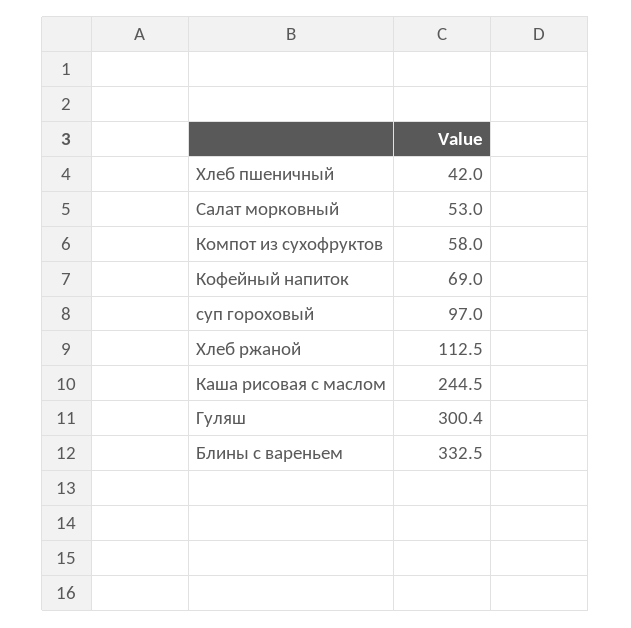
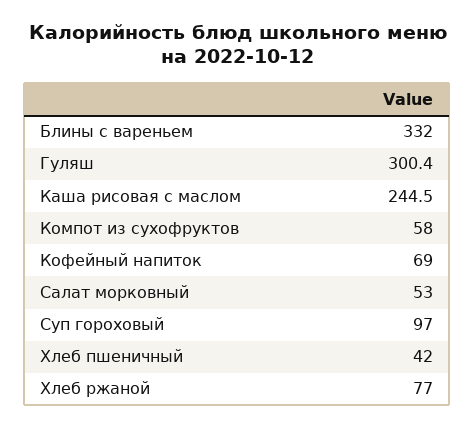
  {
    "Хлеб пшеничный": 42,
    "Салат морковный": 53,
    "Компот из сухофруктов": 58,
    "Кофейный напиток": 69,
    "суп гороховый": 97,
-   "Хлеб ржаной": 112.5,
+   "Хлеб ржаной": 77,
    "Каша рисовая с маслом": 244.5,
    "Гуляш": 300.4,
-   "Блины с вареньем": 332.5
+   "Блины с вареньем": 332
  }

